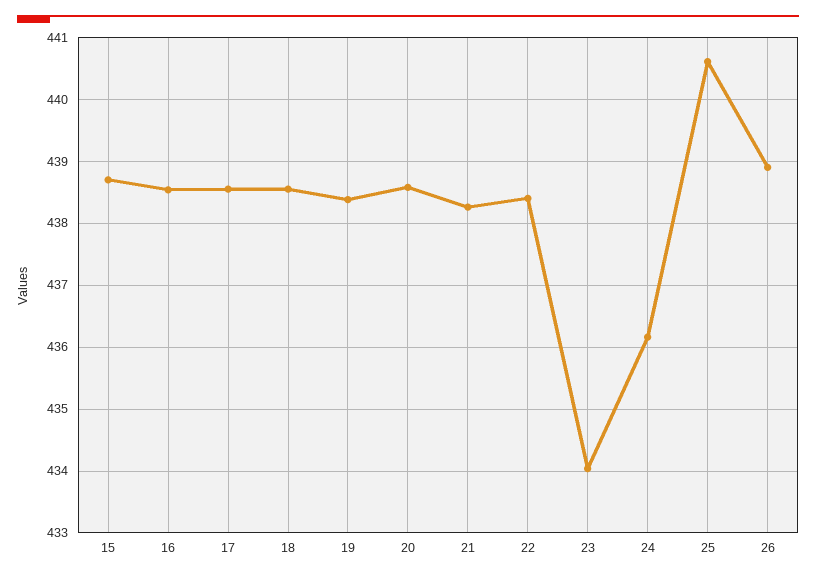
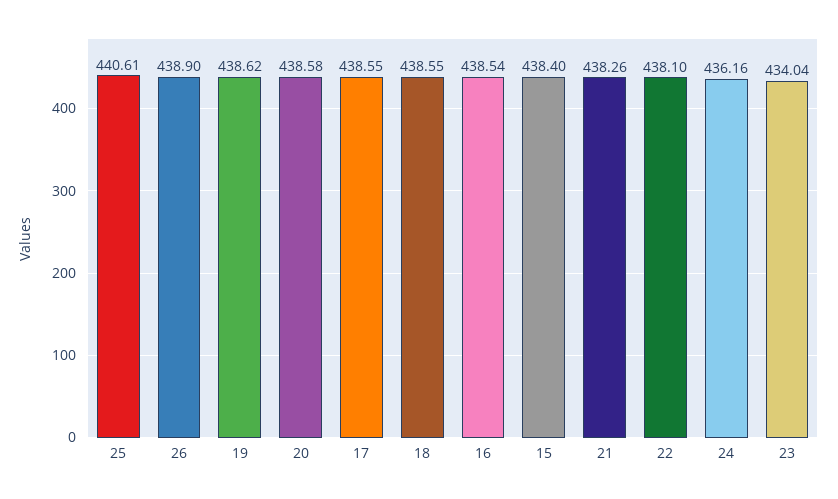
  {
-   "15": 438.7,
+   "15": 438.4,
    "16": 438.54,
    "17": 438.55,
    "18": 438.55,
-   "19": 438.4,
+   "19": 438.62,
    "20": 438.58,
    "21": 438.26,
-   "22": 438.4,
+   "22": 438.1,
    "23": 434.04,
    "24": 436.16,
    "25": 440.61,
    "26": 438.9
  }

